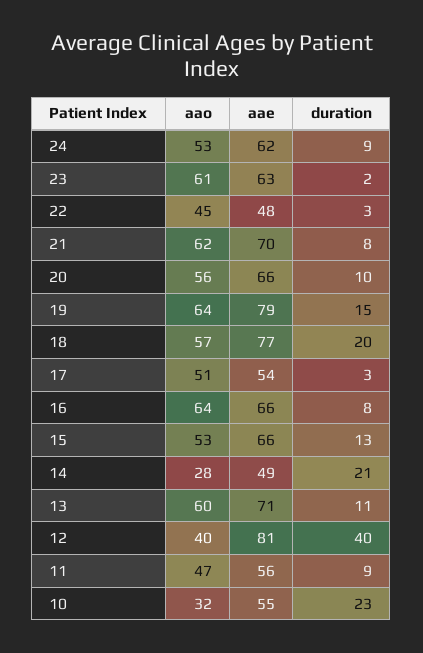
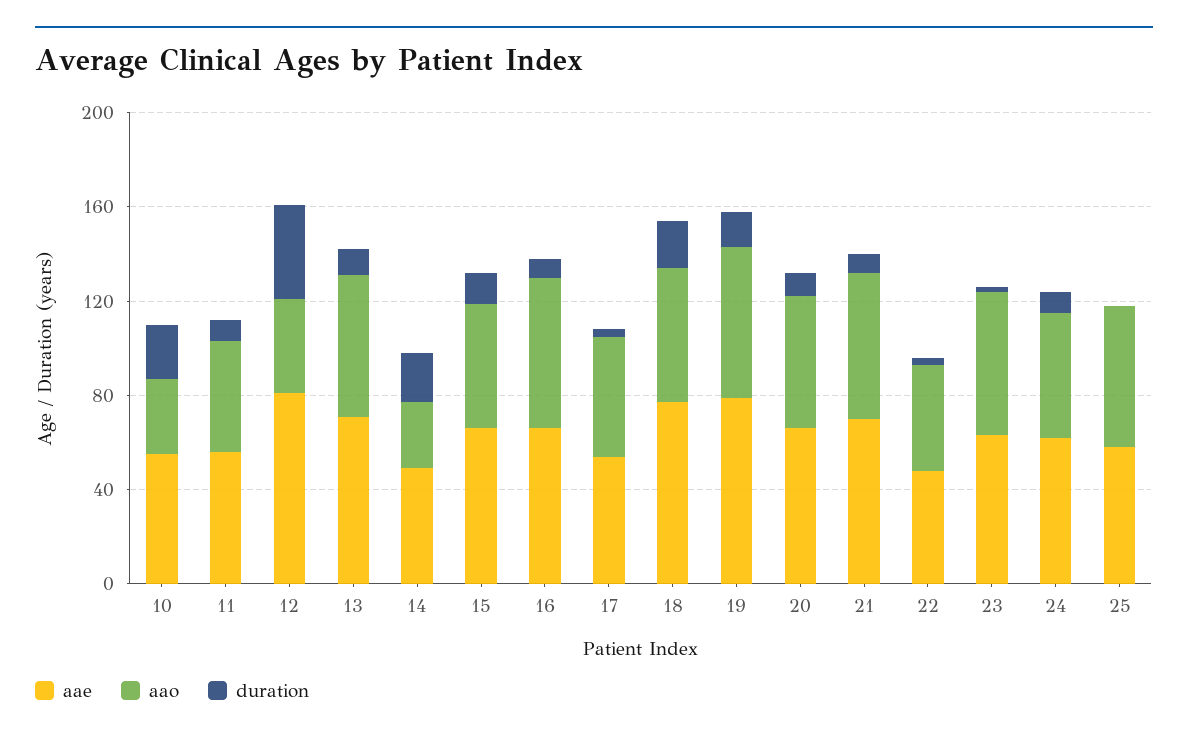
  {
    "aao": {
      "24": 53,
      "23": 61,
      "22": 45,
      "21": 62,
      "20": 56,
      "19": 64,
      "18": 57,
      "17": 51,
      "16": 64,
      "15": 53,
      "14": 28,
      "13": 60,
      "12": 40,
      "11": 47,
-     "10": 32
+     "10": 32,
+     "25": 60
    },
    "aae": {
      "24": 62,
      "23": 63,
      "22": 48,
      "21": 70,
      "20": 66,
      "19": 79,
      "18": 77,
      "17": 54,
      "16": 66,
      "15": 66,
      "14": 49,
      "13": 71,
      "12": 81,
      "11": 56,
-     "10": 55
+     "10": 55,
+     "25": 60
    },
    "duration": {
      "24": 9,
      "23": 2,
      "22": 3,
      "21": 8,
      "20": 10,
      "19": 15,
      "18": 20,
      "17": 3,
      "16": 8,
      "15": 13,
      "14": 21,
      "13": 11,
      "12": 40,
      "11": 9,
-     "10": 23
+     "10": 23,
+     "25": 0
    }
  }

